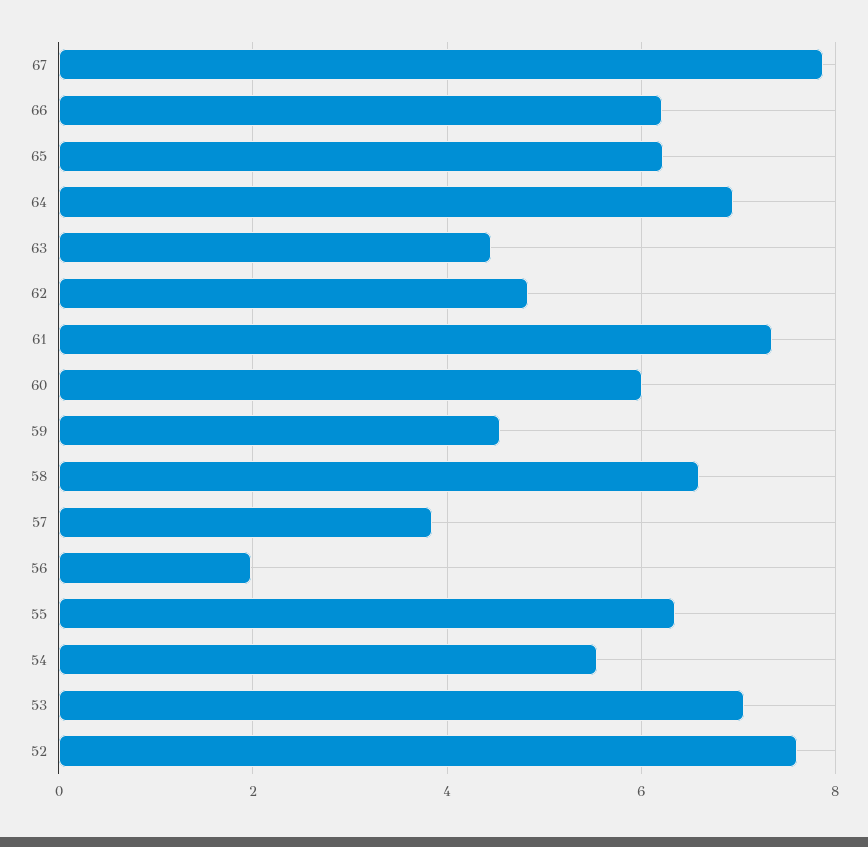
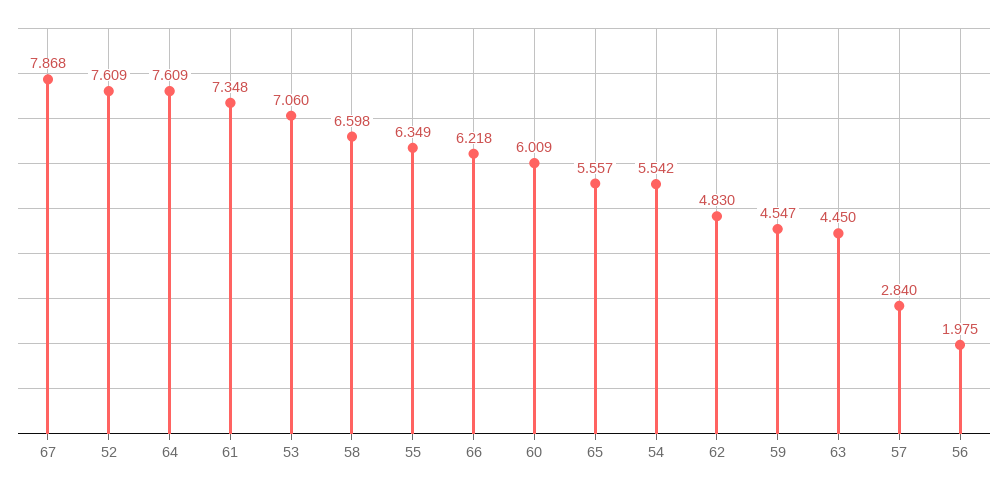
  {
    "67": 7.868,
    "66": 6.218,
-   "65": 6.2,
+   "65": 5.557,
-   "64": 7,
+   "64": 7.609,
    "63": 4.45,
    "62": 4.83,
    "61": 7.348,
    "60": 6.009,
    "59": 4.547,
    "58": 6.598,
-   "57": 3.8,
+   "57": 2.84,
    "56": 1.975,
    "55": 6.349,
    "54": 5.542,
    "53": 7.06,
    "52": 7.609
  }

